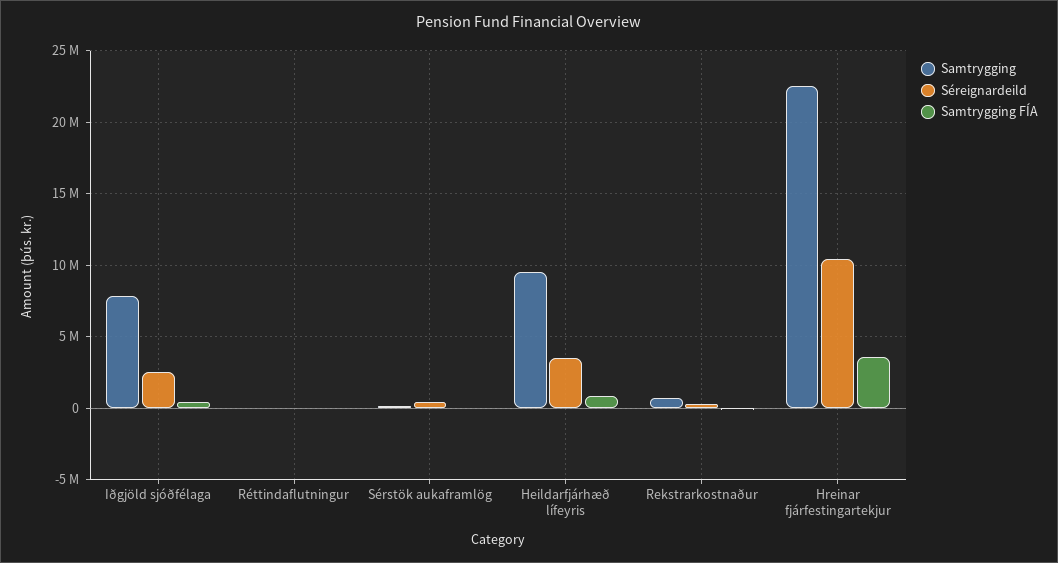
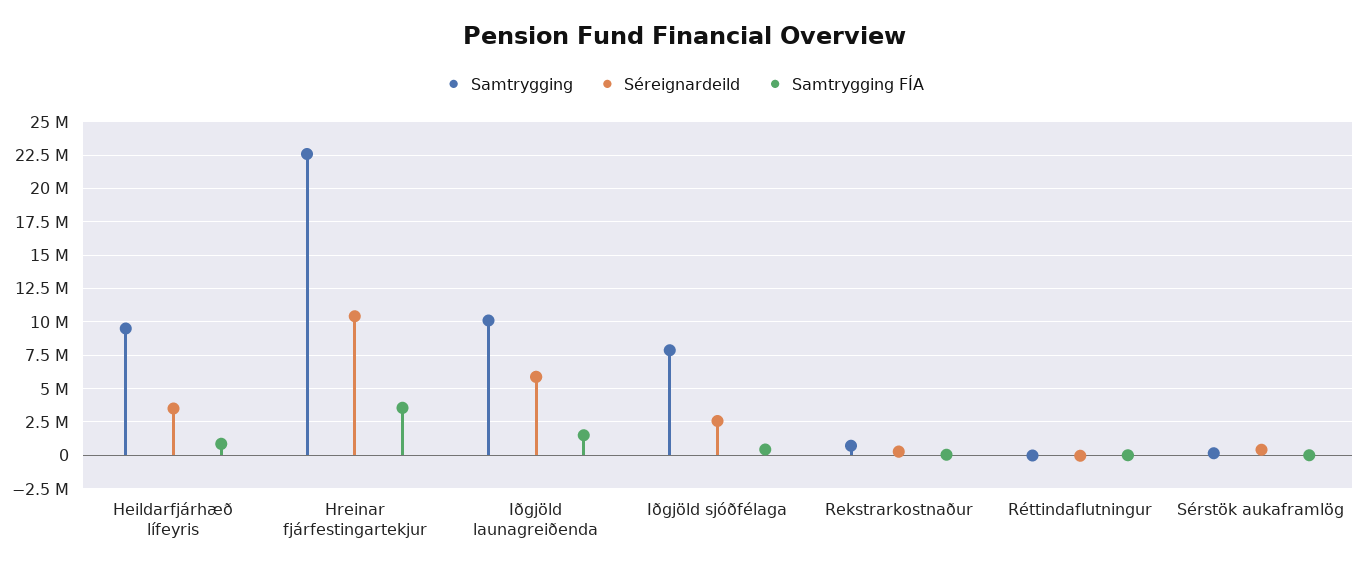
  {
    "Samtrygging": {
      "Iðgjöld sjóðfélaga": 8000000,
      "Réttindaflutningur": 0,
      "Sérstök aukaframlög": 0,
      "Heildarfjárhæð lífeyris": 9500000,
      "Rekstrarkostnaður": 500000,
-     "Hreinar fjárfestingartekjur": 22500000
+     "Hreinar fjárfestingartekjur": 22500000,
+     "Iðgjöld launagreiðenda": 10000000
    },
    "Séreignardeild": {
      "Iðgjöld sjóðfélaga": 2500000,
      "Réttindaflutningur": 0,
      "Sérstök aukaframlög": 500000,
      "Heildarfjárhæð lífeyris": 3500000,
      "Rekstrarkostnaður": 500000,
-     "Hreinar fjárfestingartekjur": 10500000
+     "Hreinar fjárfestingartekjur": 10500000,
+     "Iðgjöld launagreiðenda": 6000000
    },
    "Samtrygging FÍA": {
      "Iðgjöld sjóðfélaga": 500000,
      "Réttindaflutningur": 0,
      "Sérstök aukaframlög": 0,
      "Heildarfjárhæð lífeyris": 1000000,
      "Rekstrarkostnaður": 0,
-     "Hreinar fjárfestingartekjur": 3500000
+     "Hreinar fjárfestingartekjur": 3500000,
+     "Iðgjöld launagreiðenda": 1500000
    }
  }

